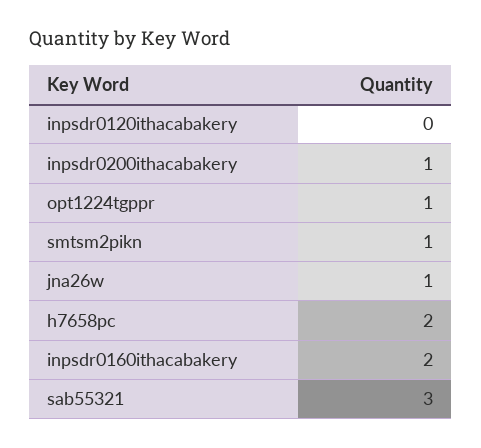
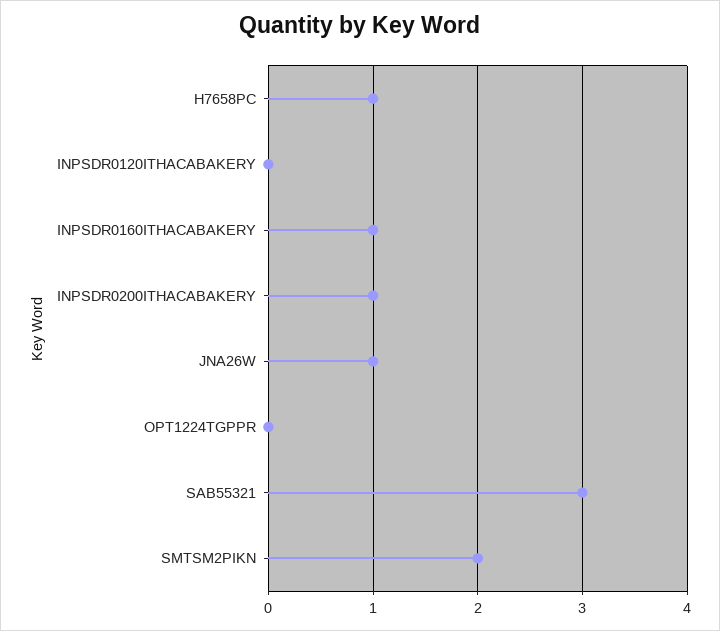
  {
    "inpsdr0120ithacabakery": 0,
    "inpsdr0200ithacabakery": 1,
-   "opt1224tgppr": 1,
+   "opt1224tgppr": 0,
-   "smtsm2pikn": 1,
+   "smtsm2pikn": 2,
    "jna26w": 1,
-   "h7658pc": 2,
+   "h7658pc": 1,
-   "inpsdr0160ithacabakery": 2,
+   "inpsdr0160ithacabakery": 1,
    "sab55321": 3
  }

